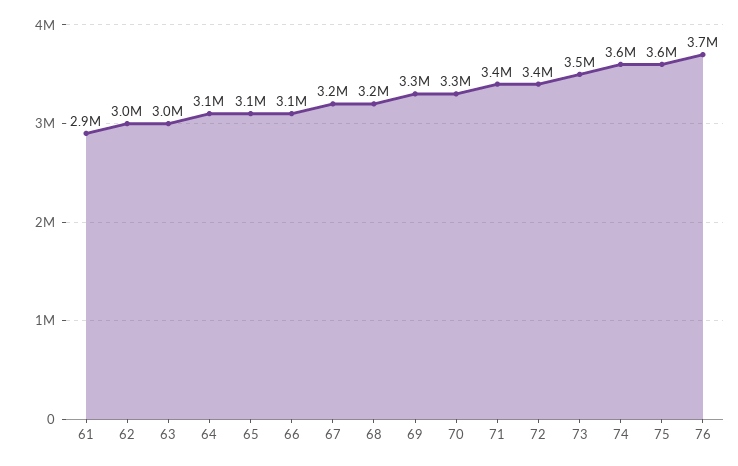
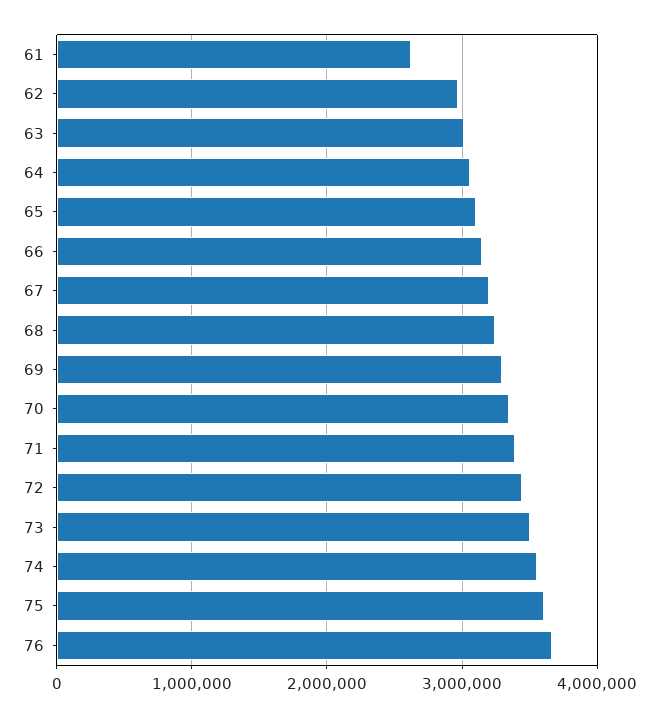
  {
-   "61": 2900000,
+   "61": 2600000,
    "62": 3000000,
    "63": 3000000,
    "64": 3100000,
    "65": 3100000,
    "66": 3100000,
    "67": 3200000,
    "68": 3200000,
    "69": 3300000,
    "70": 3300000,
    "71": 3400000,
    "72": 3400000,
    "73": 3500000,
    "74": 3600000,
    "75": 3600000,
    "76": 3700000
  }

